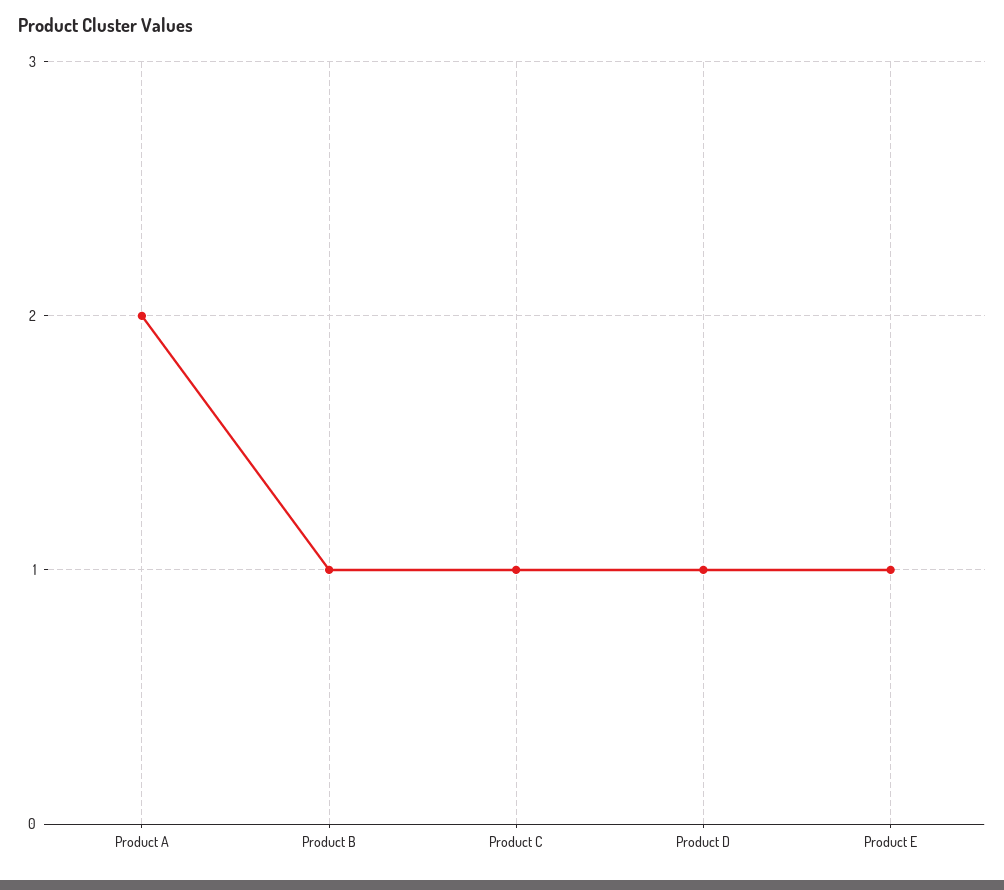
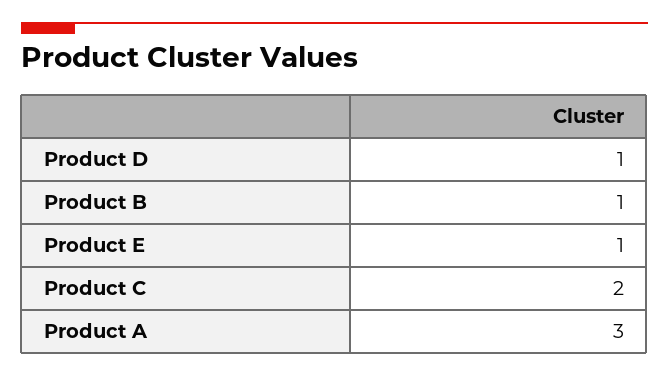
  {
-   "Product A": 2,
+   "Product A": 3,
    "Product B": 1,
-   "Product C": 1,
+   "Product C": 2,
    "Product D": 1,
    "Product E": 1
  }

